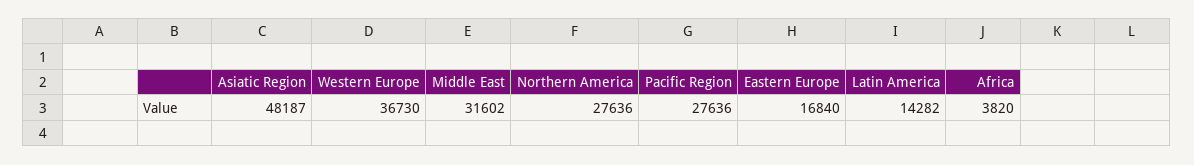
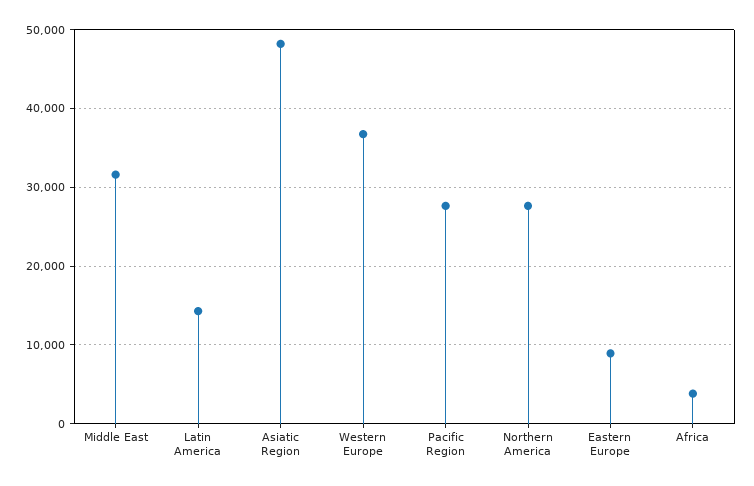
  {
    "Asiatic Region": 48187,
    "Western Europe": 36730,
    "Middle East": 31602,
    "Northern America": 27636,
    "Pacific Region": 27636,
-   "Eastern Europe": 16840,
+   "Eastern Europe": 9000,
    "Latin America": 14282,
    "Africa": 3820
  }

